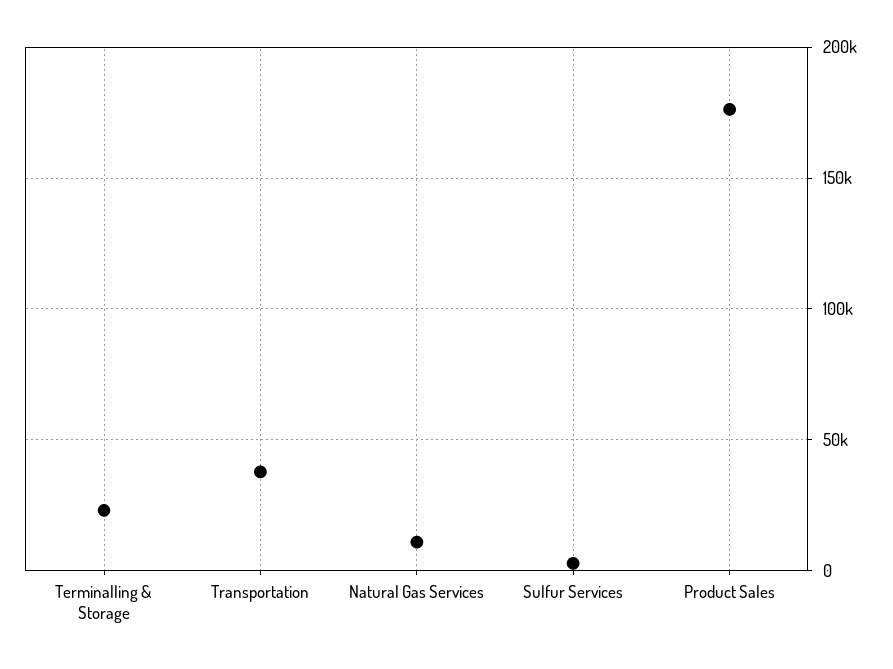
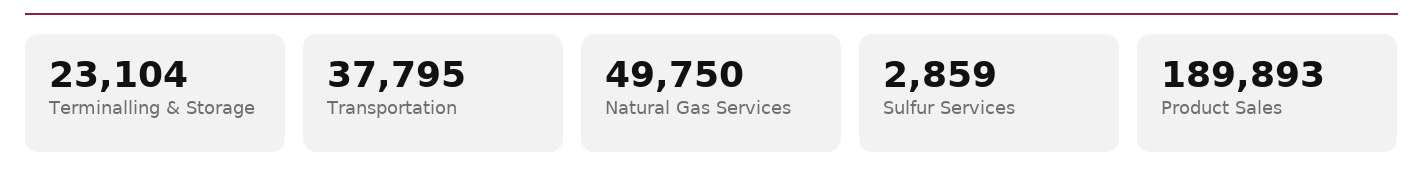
  {
    "Terminalling & Storage": 23104,
    "Transportation": 37795,
-   "Natural Gas Services": 10000,
+   "Natural Gas Services": 49750,
    "Sulfur Services": 2859,
-   "Product Sales": 175000
+   "Product Sales": 189893
  }

